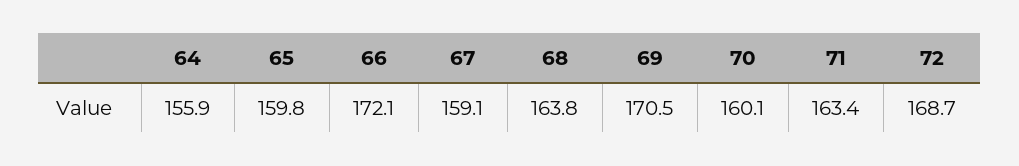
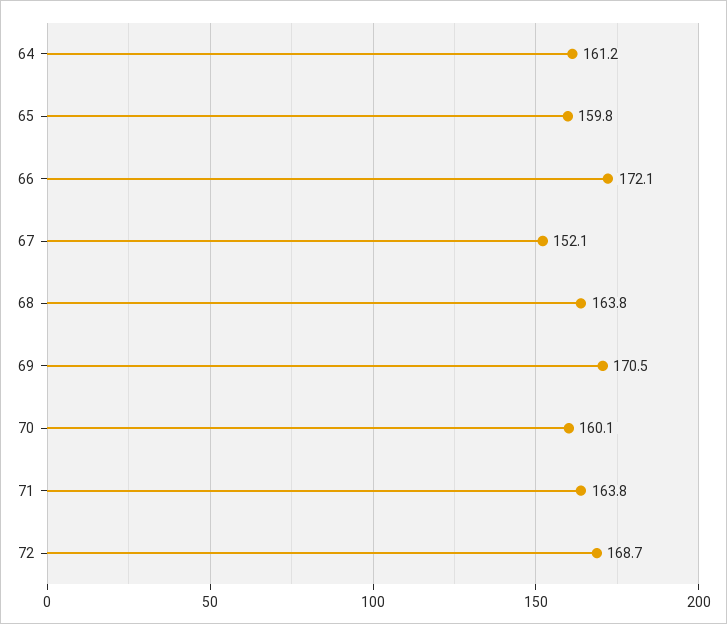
  {
-   "64": 155.9,
+   "64": 161.2,
    "65": 159.8,
    "66": 172.1,
-   "67": 159.1,
+   "67": 152.1,
    "68": 163.8,
    "69": 170.5,
    "70": 160.1,
-   "71": 163.4,
+   "71": 163.8,
    "72": 168.7
  }

